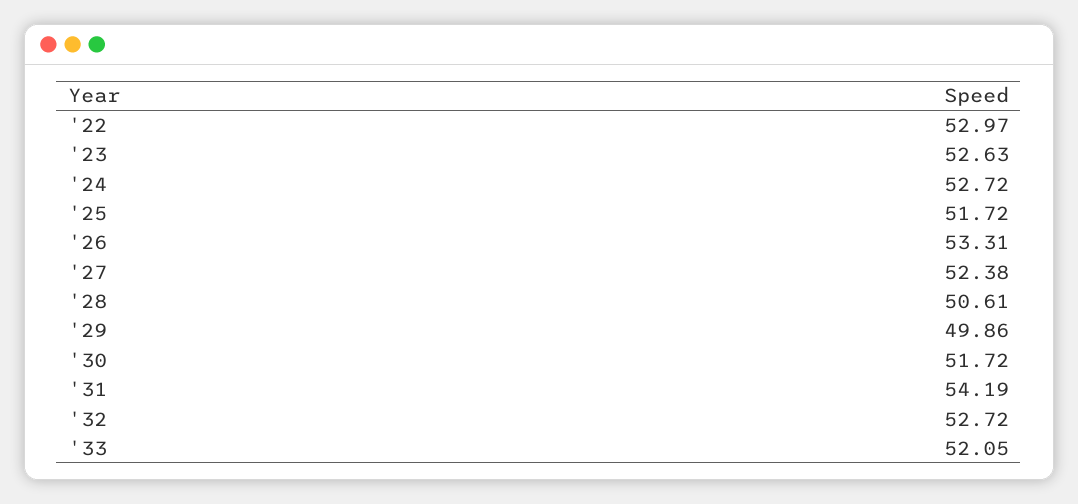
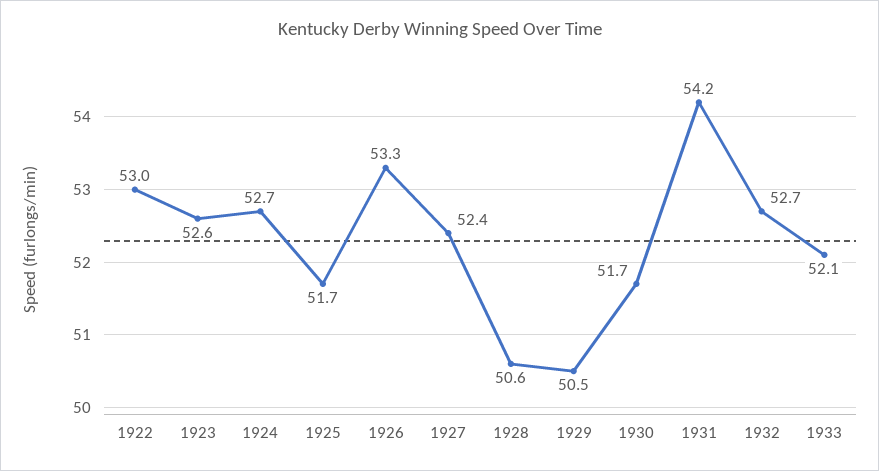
  {
    "'22": 52.97,
    "'23": 52.63,
    "'24": 52.72,
    "'25": 51.72,
    "'26": 53.31,
    "'27": 52.38,
    "'28": 50.61,
-   "'29": 49.86,
+   "'29": 50.5,
    "'30": 51.72,
    "'31": 54.19,
    "'32": 52.72,
    "'33": 52.05
  }

